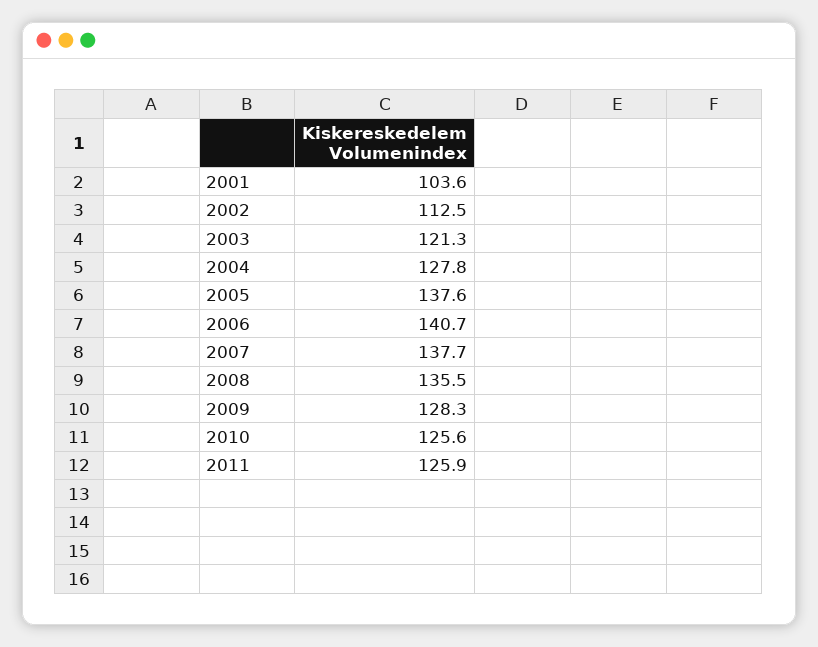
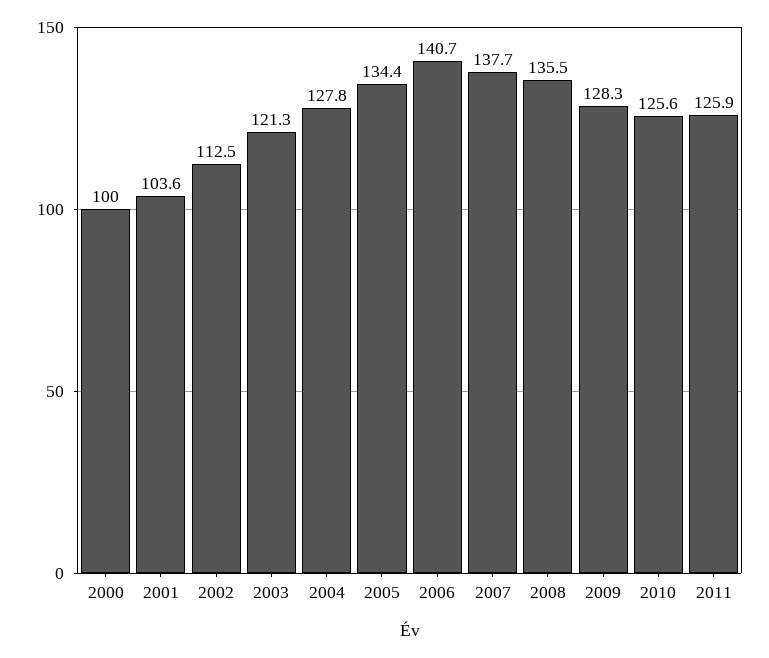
  {
    "2001": 103.6,
    "2002": 112.5,
    "2003": 121.3,
    "2004": 127.8,
-   "2005": 137.6,
+   "2005": 134.4,
    "2006": 140.7,
    "2007": 137.7,
    "2008": 135.5,
    "2009": 128.3,
    "2010": 125.6,
-   "2011": 125.9
+   "2011": 125.9,
+   "2000": 100
  }

